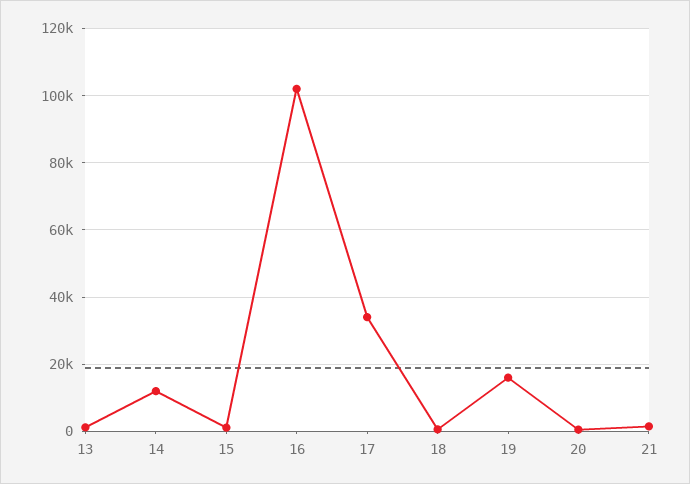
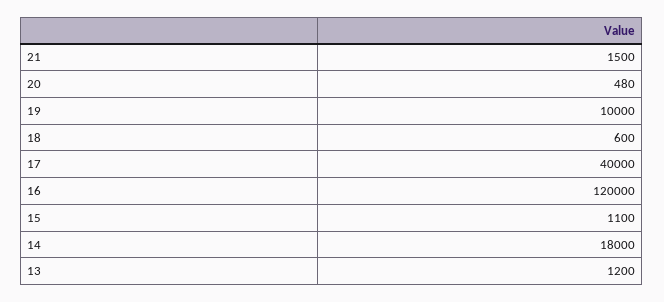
  {
    "13": 1200,
-   "14": 12000,
+   "14": 18000,
    "15": 1100,
-   "16": 102000,
+   "16": 120000,
-   "17": 34000,
+   "17": 40000,
    "18": 600,
-   "19": 16000,
+   "19": 10000,
    "20": 480,
    "21": 1500
  }

